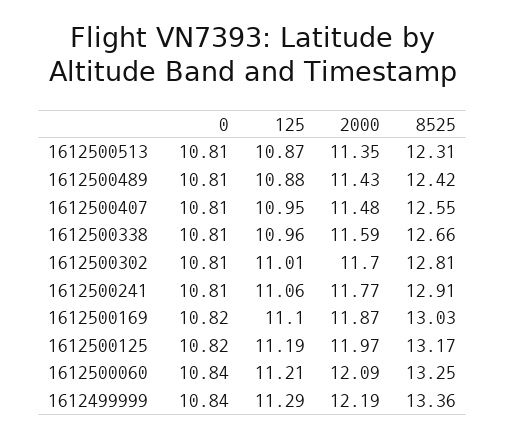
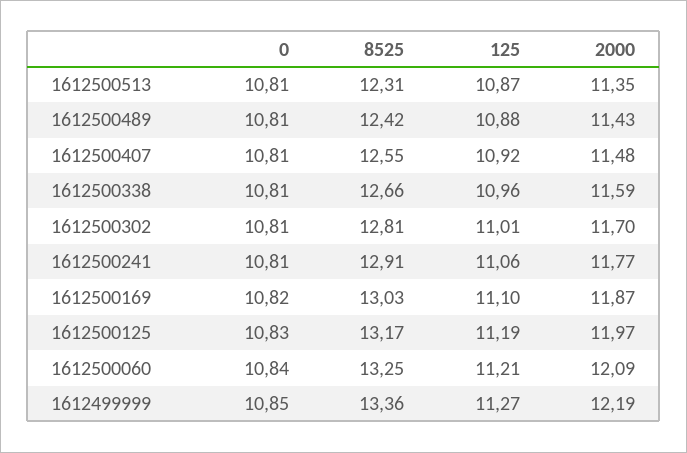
  {
    "0": {
      "1612500513": 10.81,
      "1612500489": 10.81,
      "1612500407": 10.81,
      "1612500338": 10.81,
      "1612500302": 10.81,
      "1612500241": 10.81,
      "1612500169": 10.82,
-     "1612500125": 10.82,
+     "1612500125": 10.83,
      "1612500060": 10.84,
-     "1612499999": 10.84
+     "1612499999": 10.85
    },
    "125": {
      "1612500513": 10.87,
      "1612500489": 10.88,
-     "1612500407": 10.95,
+     "1612500407": 10.92,
      "1612500338": 10.96,
      "1612500302": 11.01,
      "1612500241": 11.06,
      "1612500169": 11.1,
      "1612500125": 11.19,
      "1612500060": 11.21,
-     "1612499999": 11.29
+     "1612499999": 11.27
    },
    "2000": {
      "1612500513": 11.35,
      "1612500489": 11.43,
      "1612500407": 11.48,
      "1612500338": 11.59,
      "1612500302": 11.7,
      "1612500241": 11.77,
      "1612500169": 11.87,
      "1612500125": 11.97,
      "1612500060": 12.09,
      "1612499999": 12.19
    },
    "8525": {
      "1612500513": 12.31,
      "1612500489": 12.42,
      "1612500407": 12.55,
      "1612500338": 12.66,
      "1612500302": 12.81,
      "1612500241": 12.91,
      "1612500169": 13.03,
      "1612500125": 13.17,
      "1612500060": 13.25,
      "1612499999": 13.36
    }
  }

